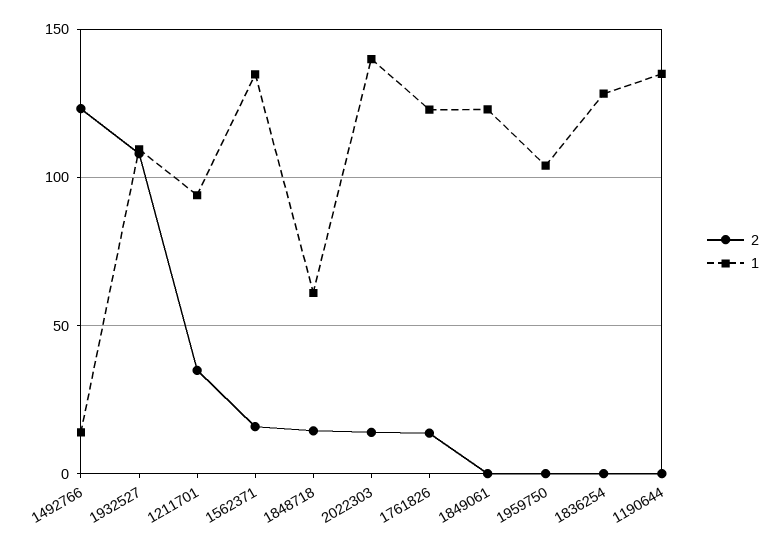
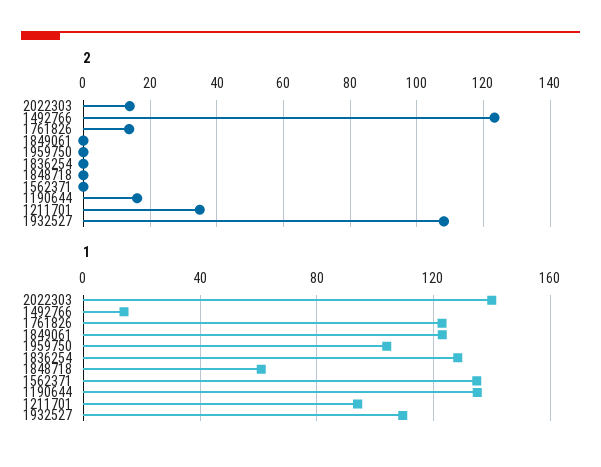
  {
    "2": {
      "1492766": 124,
      "1932527": 108,
      "1211701": 34,
-     "1562371": 15,
+     "1562371": 0,
-     "1848718": 15,
+     "1848718": 0,
      "2022303": 14,
      "1761826": 14,
      "1849061": 0,
      "1959750": 0,
      "1836254": 0,
-     "1190644": 0
+     "1190644": 16
    },
    "1": {
      "1492766": 15,
      "1932527": 110,
      "1211701": 95,
      "1562371": 135,
      "1848718": 60,
      "2022303": 140,
      "1761826": 125,
      "1849061": 125,
      "1959750": 105,
      "1836254": 130,
      "1190644": 135
    }
  }

